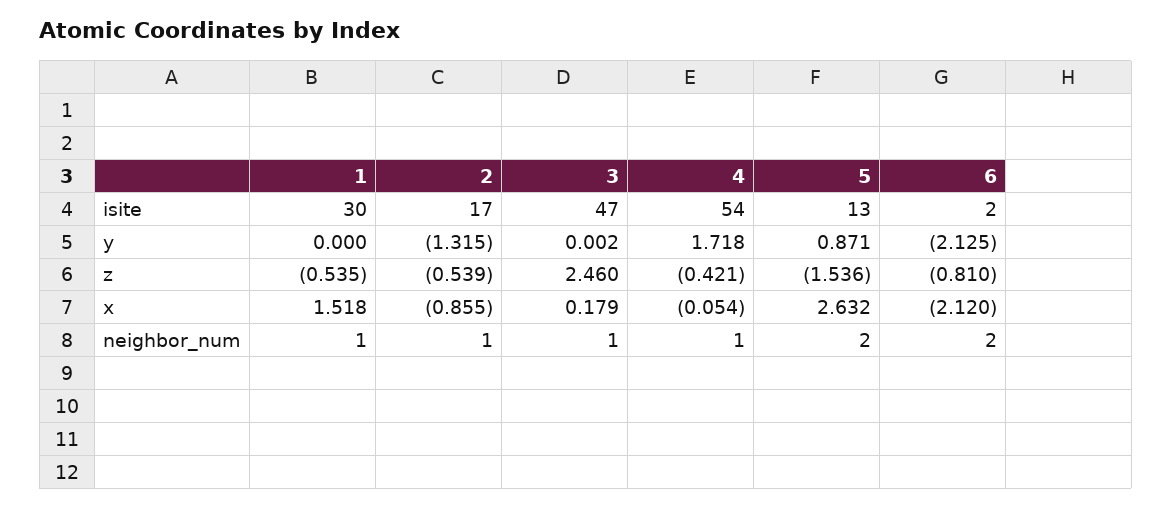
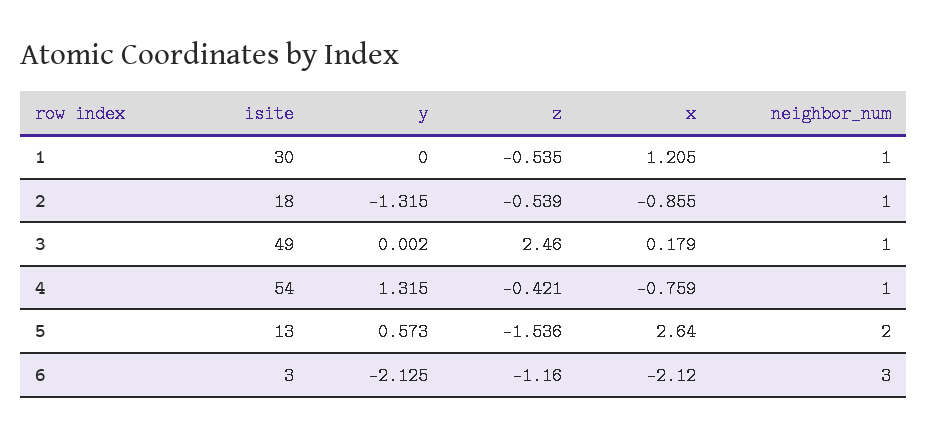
  {
    "1": {
      "isite": 30,
      "y": 0,
      "z": -0.535,
-     "x": 1.518,
+     "x": 1.205,
      "neighbor_num": 1
    },
    "2": {
-     "isite": 17,
+     "isite": 18,
      "y": -1.315,
      "z": -0.539,
      "x": -0.855,
      "neighbor_num": 1
    },
    "3": {
-     "isite": 47,
+     "isite": 49,
      "y": 0.002,
      "z": 2.46,
      "x": 0.179,
      "neighbor_num": 1
    },
    "4": {
      "isite": 54,
-     "y": 1.718,
+     "y": 1.315,
      "z": -0.421,
-     "x": -0.054,
+     "x": -0.759,
      "neighbor_num": 1
    },
    "5": {
      "isite": 13,
-     "y": 0.871,
+     "y": 0.573,
      "z": -1.536,
-     "x": 2.632,
+     "x": 2.64,
      "neighbor_num": 2
    },
    "6": {
-     "isite": 2,
+     "isite": 3,
      "y": -2.125,
-     "z": -0.81,
+     "z": -1.16,
      "x": -2.12,
-     "neighbor_num": 2
+     "neighbor_num": 3
    }
  }

